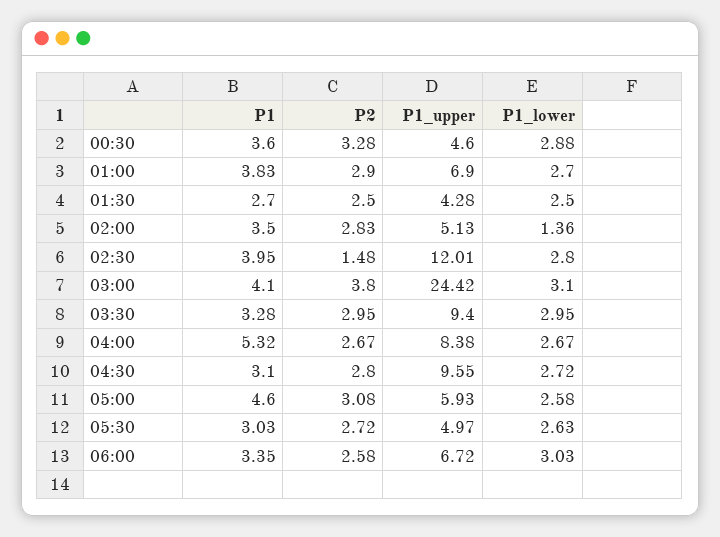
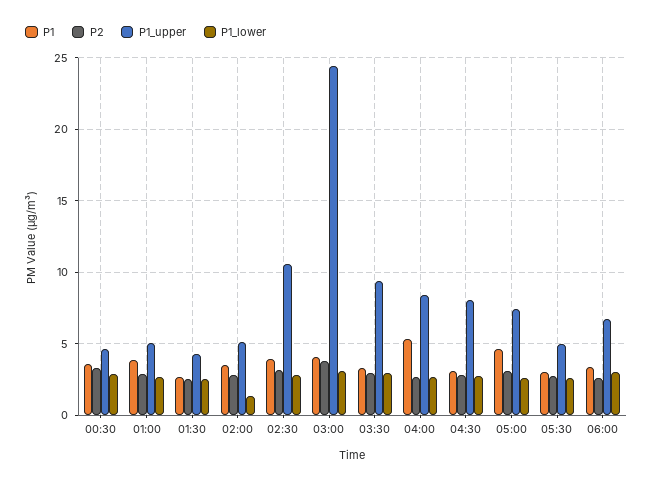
  {
    "P1": {
      "00:30": 3.6,
      "01:00": 3.83,
      "01:30": 2.7,
      "02:00": 3.5,
      "02:30": 3.95,
      "03:00": 4.1,
      "03:30": 3.28,
      "04:00": 5.32,
      "04:30": 3.1,
      "05:00": 4.6,
      "05:30": 3.03,
      "06:00": 3.35
    },
    "P2": {
      "00:30": 3.28,
      "01:00": 2.9,
      "01:30": 2.5,
      "02:00": 2.83,
-     "02:30": 1.48,
+     "02:30": 3,
      "03:00": 3.8,
      "03:30": 2.95,
      "04:00": 2.67,
      "04:30": 2.8,
      "05:00": 3.08,
      "05:30": 2.72,
      "06:00": 2.58
    },
    "P1_upper": {
      "00:30": 4.6,
-     "01:00": 6.9,
+     "01:00": 5,
      "01:30": 4.28,
      "02:00": 5.13,
-     "02:30": 12.01,
+     "02:30": 10.5,
      "03:00": 24.42,
      "03:30": 9.4,
      "04:00": 8.38,
-     "04:30": 9.55,
+     "04:30": 8,
-     "05:00": 5.93,
+     "05:00": 7.5,
      "05:30": 4.97,
      "06:00": 6.72
    },
    "P1_lower": {
      "00:30": 2.88,
      "01:00": 2.7,
      "01:30": 2.5,
      "02:00": 1.36,
      "02:30": 2.8,
      "03:00": 3.1,
      "03:30": 2.95,
      "04:00": 2.67,
      "04:30": 2.72,
      "05:00": 2.58,
      "05:30": 2.63,
      "06:00": 3.03
    }
  }

